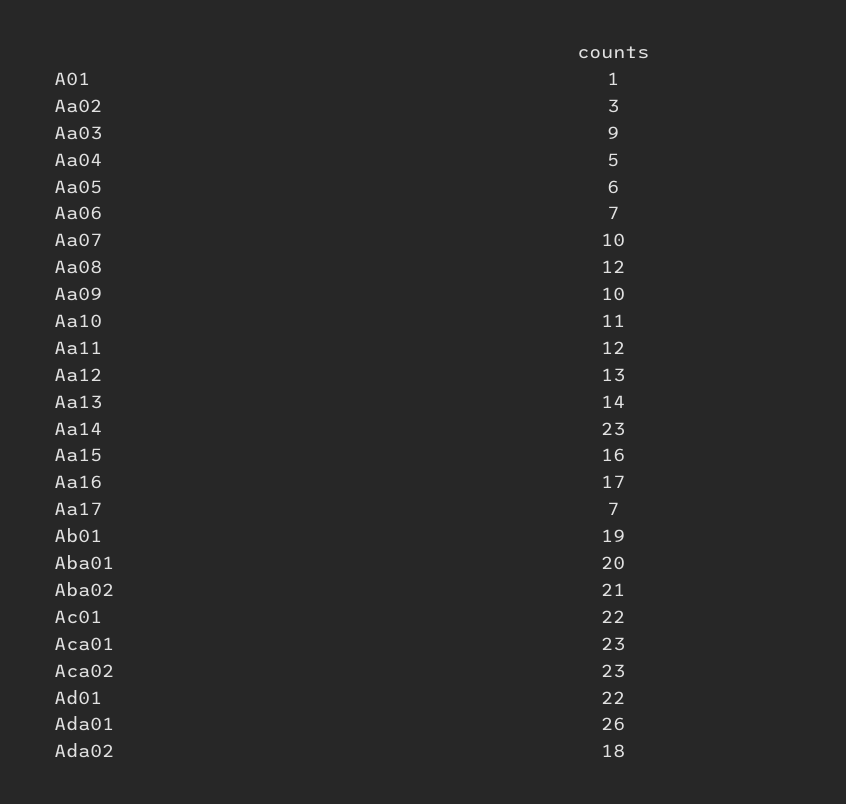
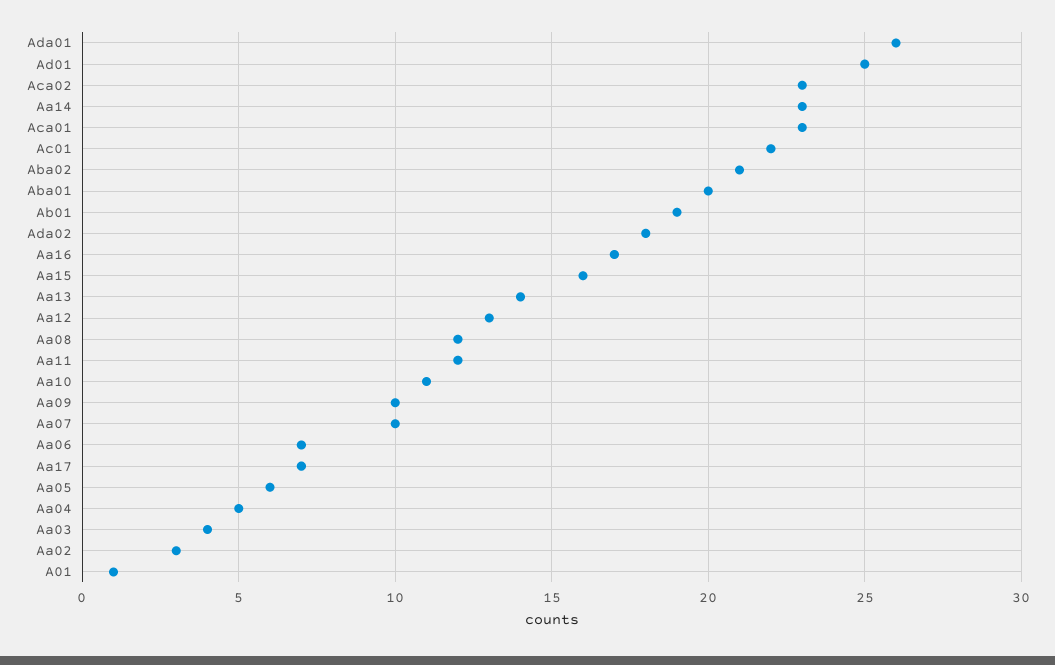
  {
    "A01": 1,
    "Aa02": 3,
-   "Aa03": 9,
+   "Aa03": 4,
    "Aa04": 5,
    "Aa05": 6,
    "Aa06": 7,
    "Aa07": 10,
    "Aa08": 12,
    "Aa09": 10,
    "Aa10": 11,
    "Aa11": 12,
    "Aa12": 13,
    "Aa13": 14,
    "Aa14": 23,
    "Aa15": 16,
    "Aa16": 17,
    "Aa17": 7,
    "Ab01": 19,
    "Aba01": 20,
    "Aba02": 21,
    "Ac01": 22,
    "Aca01": 23,
    "Aca02": 23,
-   "Ad01": 22,
+   "Ad01": 25,
    "Ada01": 26,
    "Ada02": 18
  }

